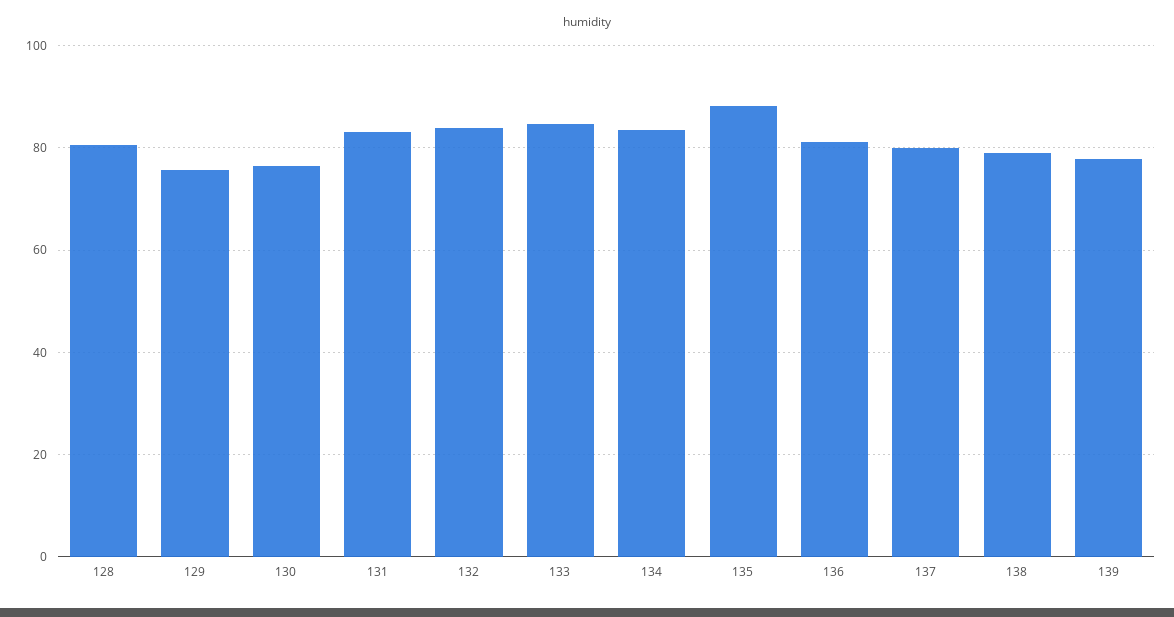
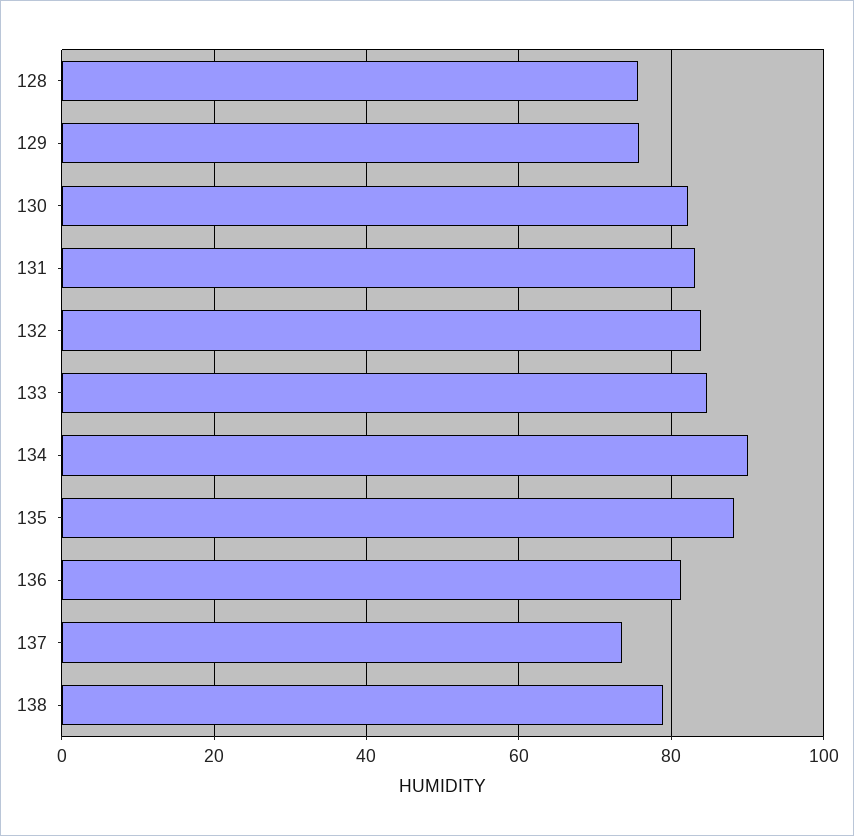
  {
-   "128": 80,
+   "128": 76,
    "129": 76,
-   "130": 76,
+   "130": 82,
    "131": 84,
    "132": 84,
    "133": 84,
-   "134": 84,
+   "134": 90,
    "135": 88,
    "136": 82,
-   "137": 80,
+   "137": 74,
-   "138": 78,
+   "138": 78
-   "139": 78
  }

